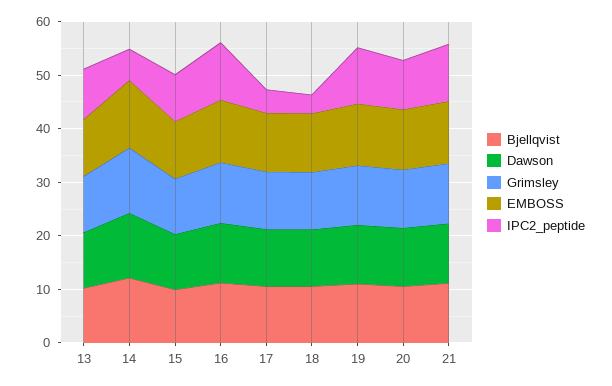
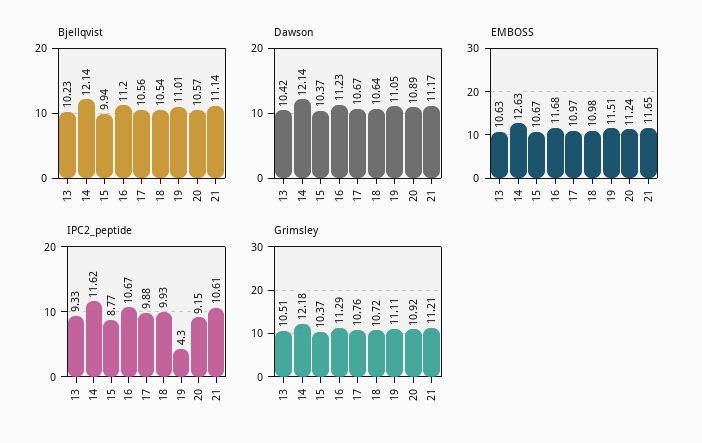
  {
    "Bjellqvist": {
      "13": 10.23,
      "14": 12.14,
      "15": 9.94,
      "16": 11.2,
      "17": 10.56,
      "18": 10.54,
      "19": 11.01,
      "20": 10.57,
      "21": 11.14
    },
    "Dawson": {
      "13": 10.42,
      "14": 12.14,
      "15": 10.37,
      "16": 11.23,
      "17": 10.67,
      "18": 10.64,
      "19": 11.05,
      "20": 10.89,
      "21": 11.17
    },
    "Grimsley": {
      "13": 10.51,
      "14": 12.18,
      "15": 10.37,
      "16": 11.29,
      "17": 10.76,
      "18": 10.72,
      "19": 11.11,
      "20": 10.92,
      "21": 11.21
    },
    "EMBOSS": {
      "13": 10.63,
      "14": 12.63,
      "15": 10.67,
      "16": 11.68,
      "17": 10.97,
      "18": 10.98,
      "19": 11.51,
      "20": 11.24,
      "21": 11.65
    },
    "IPC2_peptide": {
      "13": 9.33,
-     "14": 6,
+     "14": 11.62,
      "15": 8.77,
      "16": 10.67,
-     "17": 4,
+     "17": 9.88,
-     "18": 4,
+     "18": 9.93,
-     "19": 10,
+     "19": 4.3,
      "20": 9.15,
      "21": 10.61
    }
  }

